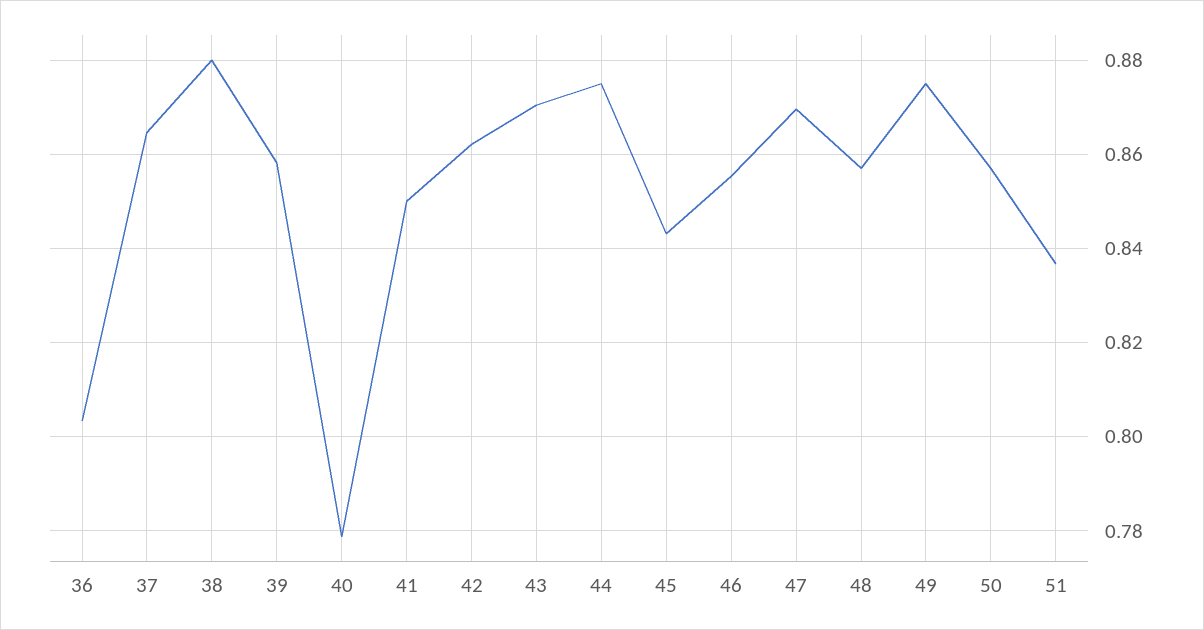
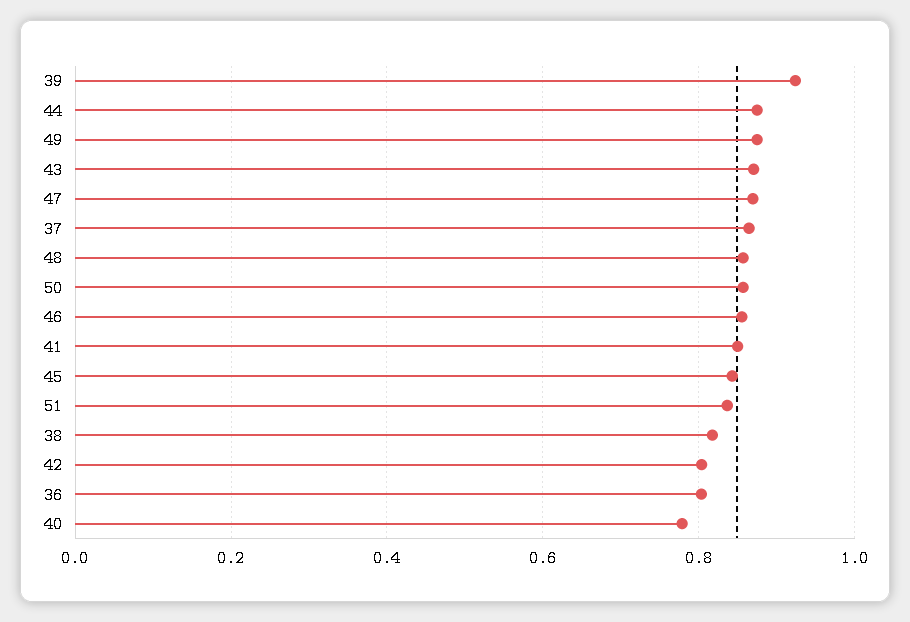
  {
    "36": 0.804,
    "37": 0.864,
-   "38": 0.88,
+   "38": 0.82,
-   "39": 0.858,
+   "39": 0.92,
    "40": 0.778,
    "41": 0.85,
-   "42": 0.862,
+   "42": 0.8,
    "43": 0.87,
    "44": 0.876,
    "45": 0.844,
    "46": 0.856,
    "47": 0.87,
    "48": 0.858,
    "49": 0.876,
    "50": 0.858,
    "51": 0.836
  }

